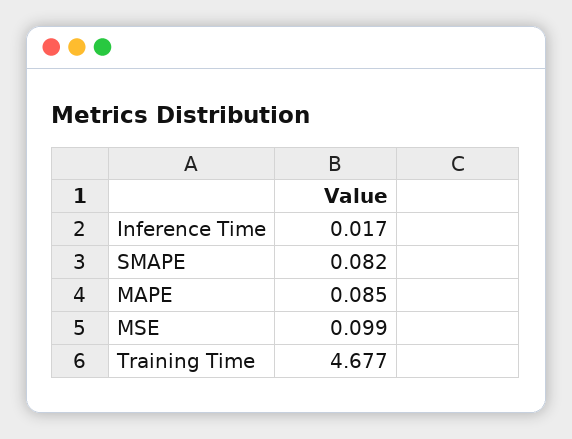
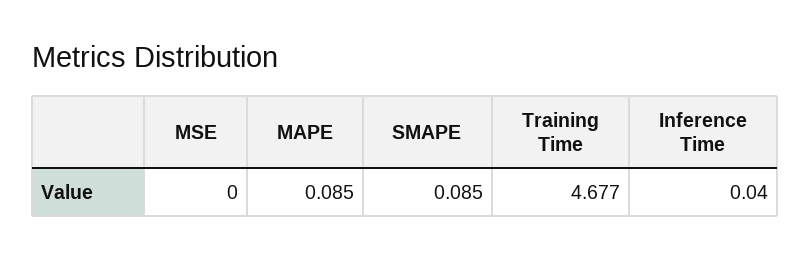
  {
-   "Inference Time": 0.017,
+   "Inference Time": 0.04,
-   "SMAPE": 0.082,
+   "SMAPE": 0.085,
    "MAPE": 0.085,
-   "MSE": 0.099,
+   "MSE": 0,
    "Training Time": 4.677
  }

